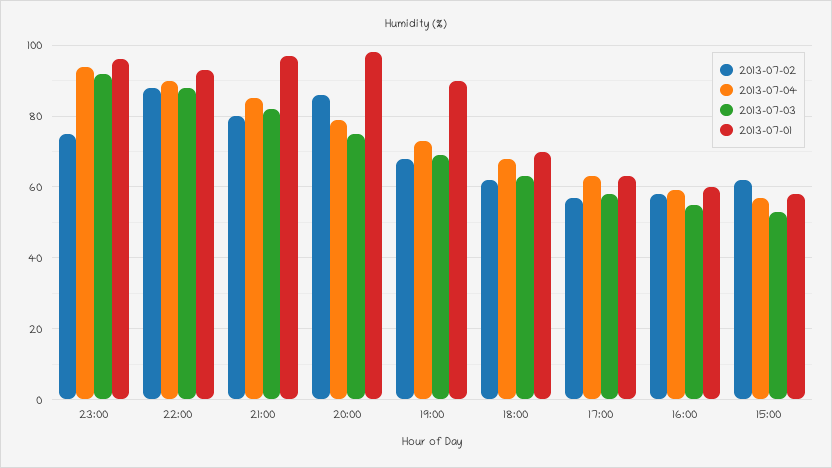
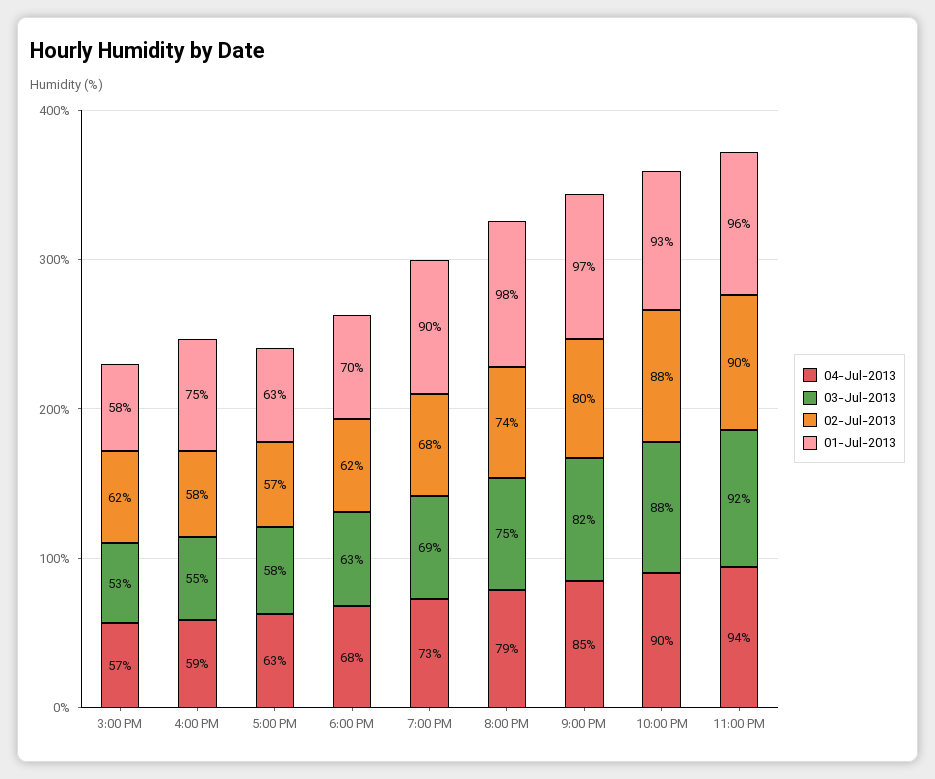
  {
    "2013-07-02": {
-     "23:00": 75,
+     "23:00": 90,
      "22:00": 88,
      "21:00": 80,
-     "20:00": 85,
+     "20:00": 74,
      "19:00": 68,
      "18:00": 62,
      "17:00": 57,
      "16:00": 58,
      "15:00": 62
    },
    "2013-07-04": {
      "23:00": 94,
      "22:00": 90,
      "21:00": 85,
      "20:00": 79,
      "19:00": 73,
      "18:00": 68,
      "17:00": 63,
      "16:00": 59,
      "15:00": 57
    },
    "2013-07-03": {
      "23:00": 92,
      "22:00": 88,
      "21:00": 82,
      "20:00": 75,
      "19:00": 69,
      "18:00": 63,
      "17:00": 58,
      "16:00": 55,
      "15:00": 53
    },
    "2013-07-01": {
      "23:00": 96,
      "22:00": 93,
      "21:00": 97,
      "20:00": 98,
      "19:00": 90,
      "18:00": 70,
      "17:00": 63,
-     "16:00": 60,
+     "16:00": 75,
      "15:00": 58
    }
  }

